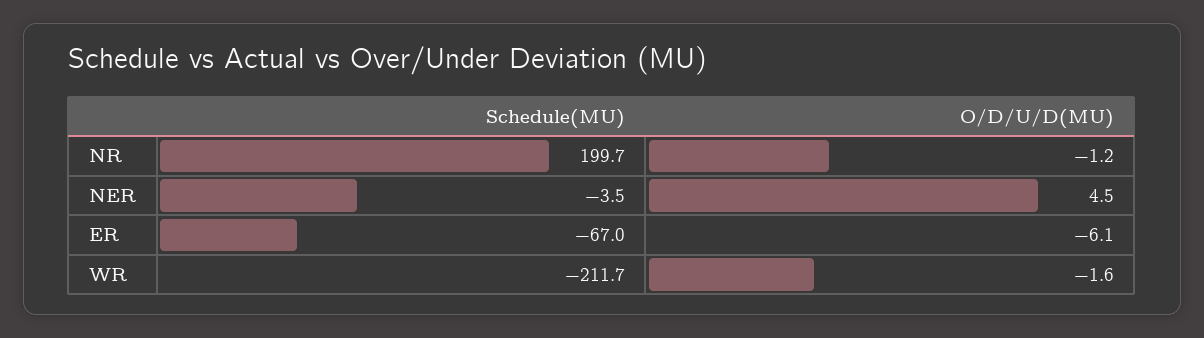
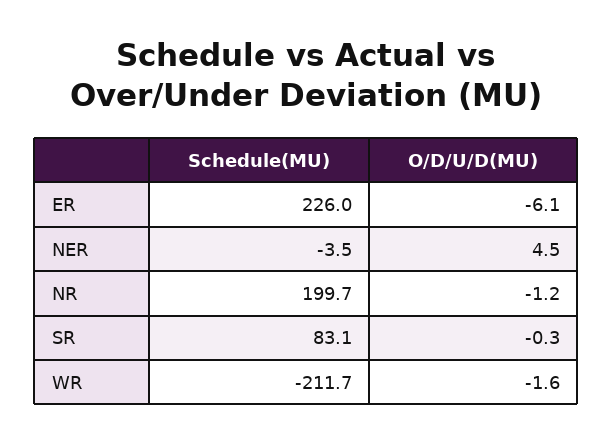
  {
    "Schedule(MU)": {
      "NR": 199.7,
      "NER": -3.5,
-     "ER": -67,
+     "ER": 226,
-     "WR": -211.7
+     "WR": -211.7,
+     "SR": 83.1
    },
    "O/D/U/D(MU)": {
      "NR": -1.2,
      "NER": 4.5,
      "ER": -6.1,
-     "WR": -1.6
+     "WR": -1.6,
+     "SR": -0.3
    }
  }

